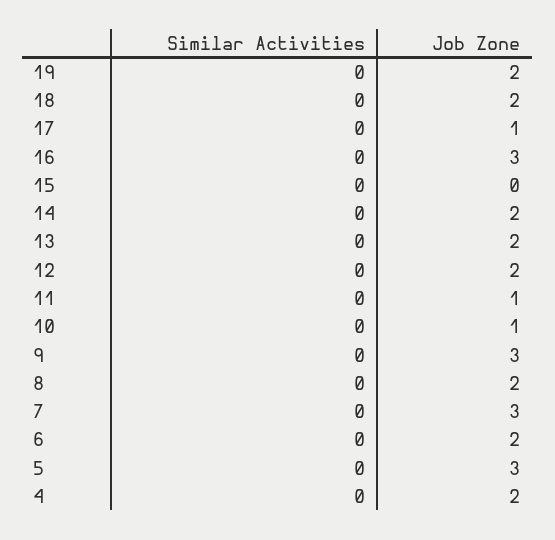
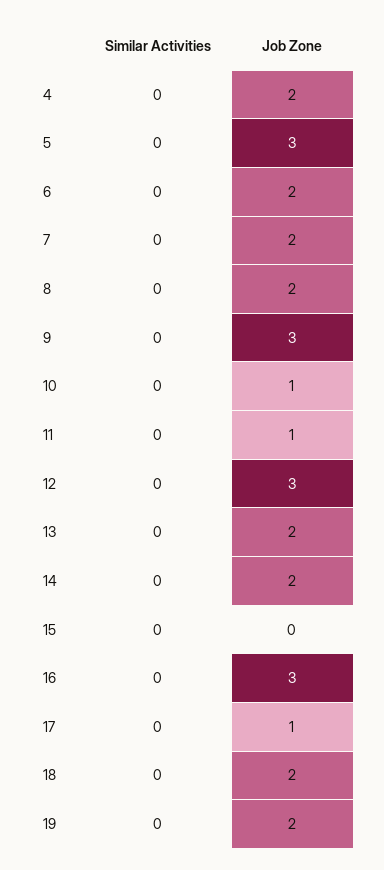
  {
    "Similar Activities": {
      "19": 0,
      "18": 0,
      "17": 0,
      "16": 0,
      "15": 0,
      "14": 0,
      "13": 0,
      "12": 0,
      "11": 0,
      "10": 0,
      "9": 0,
      "8": 0,
      "7": 0,
      "6": 0,
      "5": 0,
      "4": 0
    },
    "Job Zone": {
      "19": 2,
      "18": 2,
      "17": 1,
      "16": 3,
      "15": 0,
      "14": 2,
      "13": 2,
-     "12": 2,
+     "12": 3,
      "11": 1,
      "10": 1,
      "9": 3,
      "8": 2,
-     "7": 3,
+     "7": 2,
      "6": 2,
      "5": 3,
      "4": 2
    }
  }

